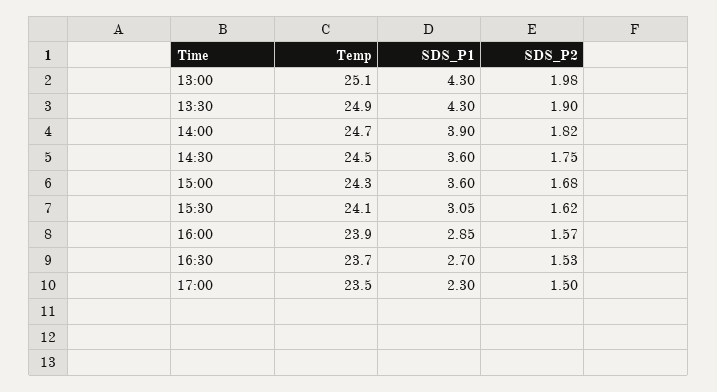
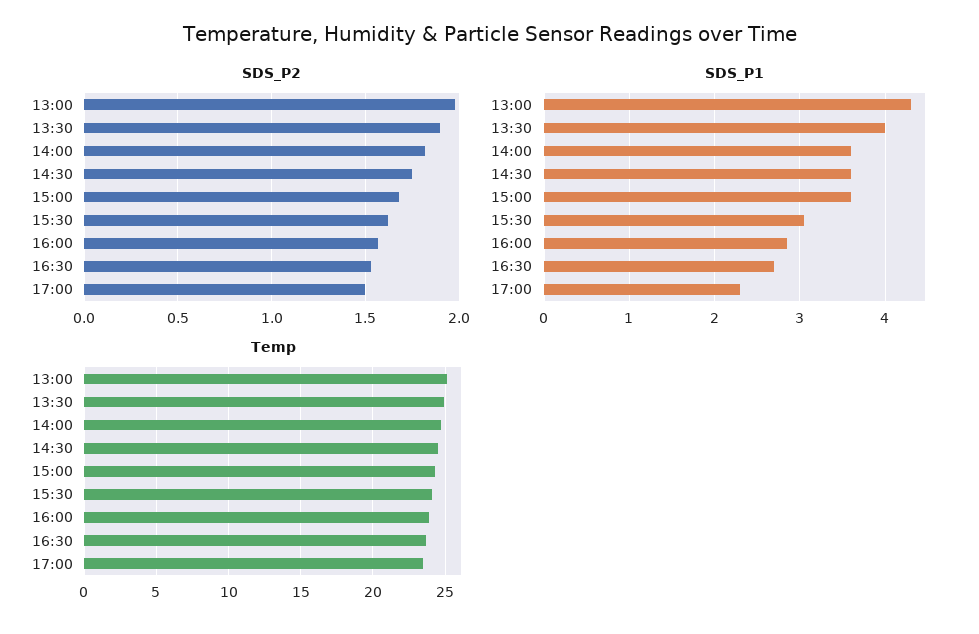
  {
    "Temp": {
      "13:00": 25.1,
      "13:30": 24.9,
      "14:00": 24.7,
      "14:30": 24.5,
      "15:00": 24.3,
      "15:30": 24.1,
      "16:00": 23.9,
      "16:30": 23.7,
      "17:00": 23.5
    },
    "SDS_P1": {
      "13:00": 4.3,
-     "13:30": 4.3,
+     "13:30": 4,
-     "14:00": 3.9,
+     "14:00": 3.6,
      "14:30": 3.6,
      "15:00": 3.6,
      "15:30": 3.05,
      "16:00": 2.85,
      "16:30": 2.7,
      "17:00": 2.3
    },
    "SDS_P2": {
      "13:00": 1.98,
      "13:30": 1.9,
      "14:00": 1.82,
      "14:30": 1.75,
      "15:00": 1.68,
      "15:30": 1.62,
      "16:00": 1.57,
      "16:30": 1.53,
      "17:00": 1.5
    }
  }

